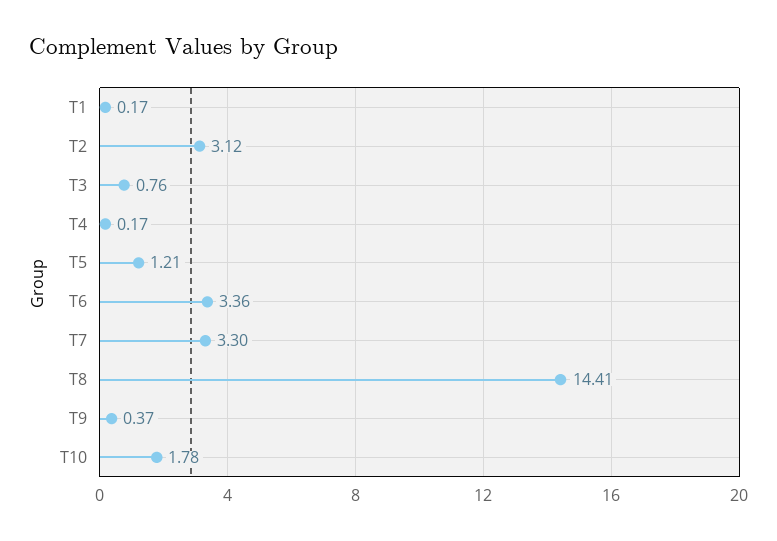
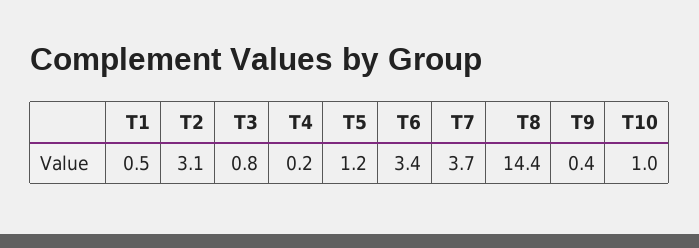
  {
-   "T1": 0.17,
+   "T1": 0.5,
    "T2": 3.12,
    "T3": 0.76,
    "T4": 0.17,
    "T5": 1.21,
    "T6": 3.36,
-   "T7": 3.3,
+   "T7": 3.7,
    "T8": 14.41,
    "T9": 0.37,
-   "T10": 1.78
+   "T10": 1
  }

